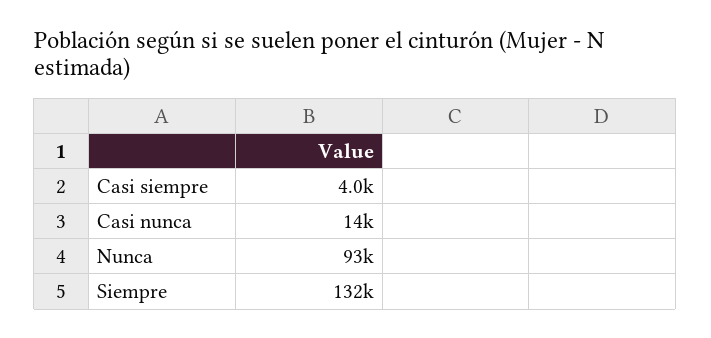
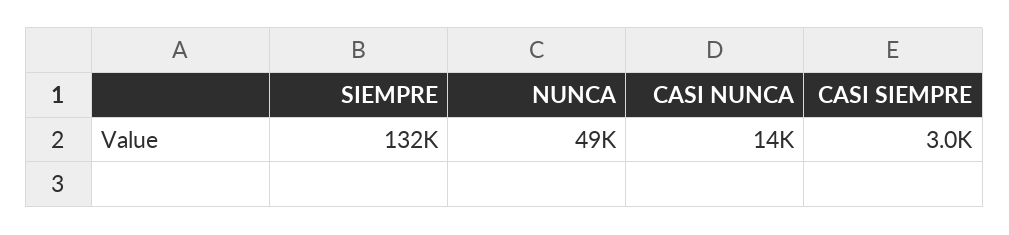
  {
-   "Casi siempre": 4000,
+   "Casi siempre": 3000,
    "Casi nunca": 14000,
-   "Nunca": 93000,
+   "Nunca": 49000,
    "Siempre": 132000
  }

